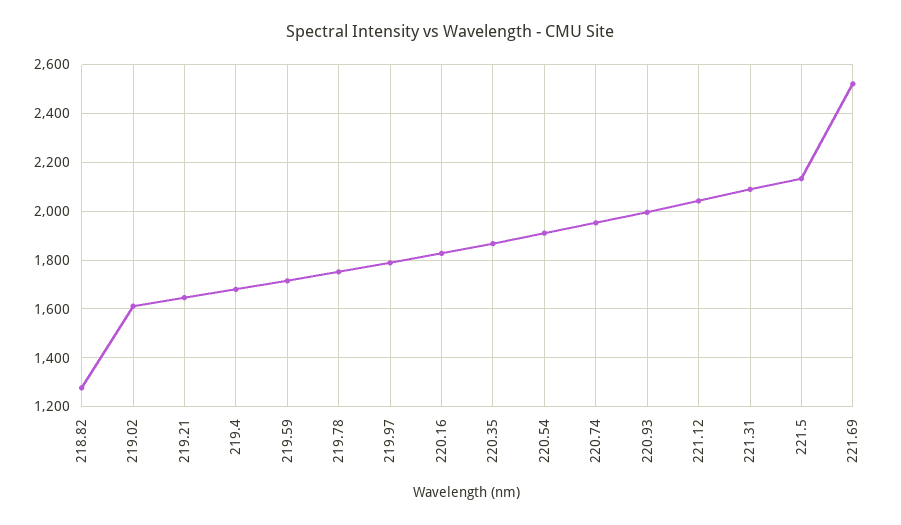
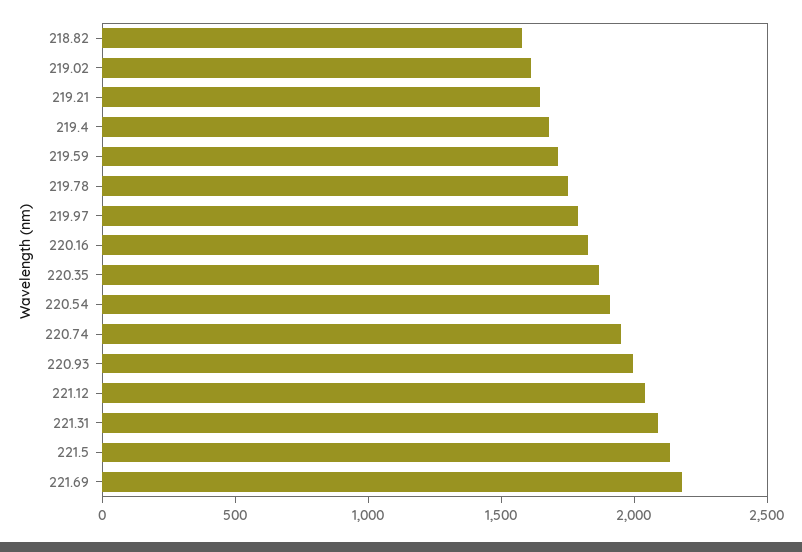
  {
-   "218.82": 1275,
+   "218.82": 1600,
    "219.02": 1600,
    "219.21": 1650,
    "219.4": 1675,
    "219.59": 1725,
    "219.78": 1750,
    "219.97": 1800,
    "220.16": 1825,
    "220.35": 1875,
    "220.54": 1900,
    "220.74": 1950,
    "220.93": 2000,
    "221.12": 2050,
    "221.31": 2100,
    "221.5": 2125,
-   "221.69": 2525
+   "221.69": 2200
  }

